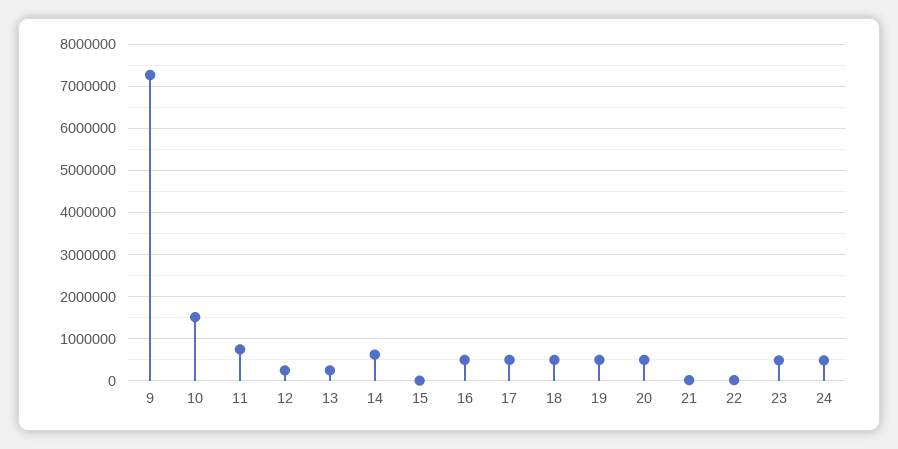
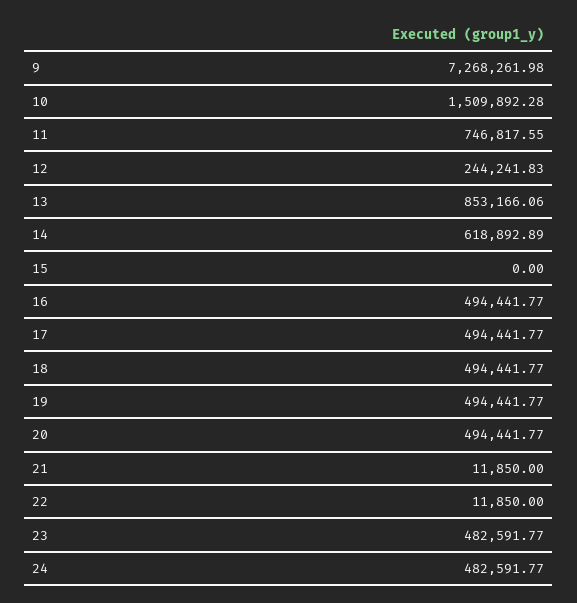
  {
    "9": 7268261.98,
    "10": 1509892.28,
    "11": 746817.55,
    "12": 244241.83,
-   "13": 200000,
+   "13": 853166.06,
    "14": 618892.89,
    "15": 0,
    "16": 494441.77,
    "17": 494441.77,
    "18": 494441.77,
    "19": 494441.77,
    "20": 494441.77,
    "21": 11850,
    "22": 11850,
    "23": 482591.77,
    "24": 482591.77
  }

